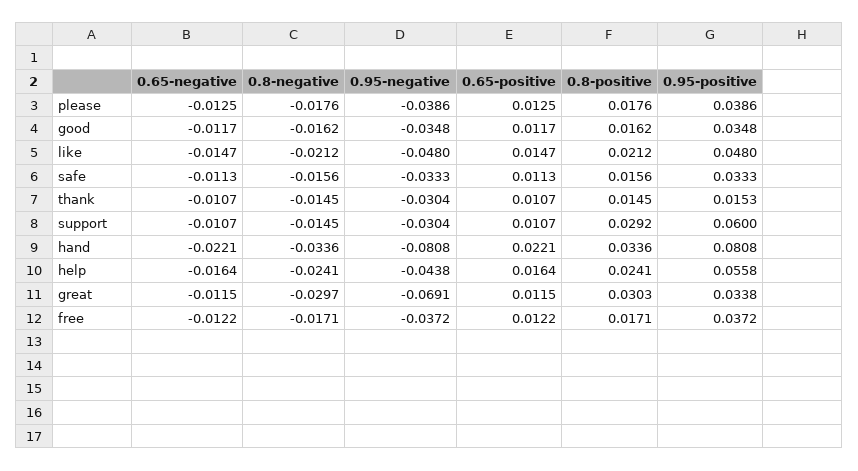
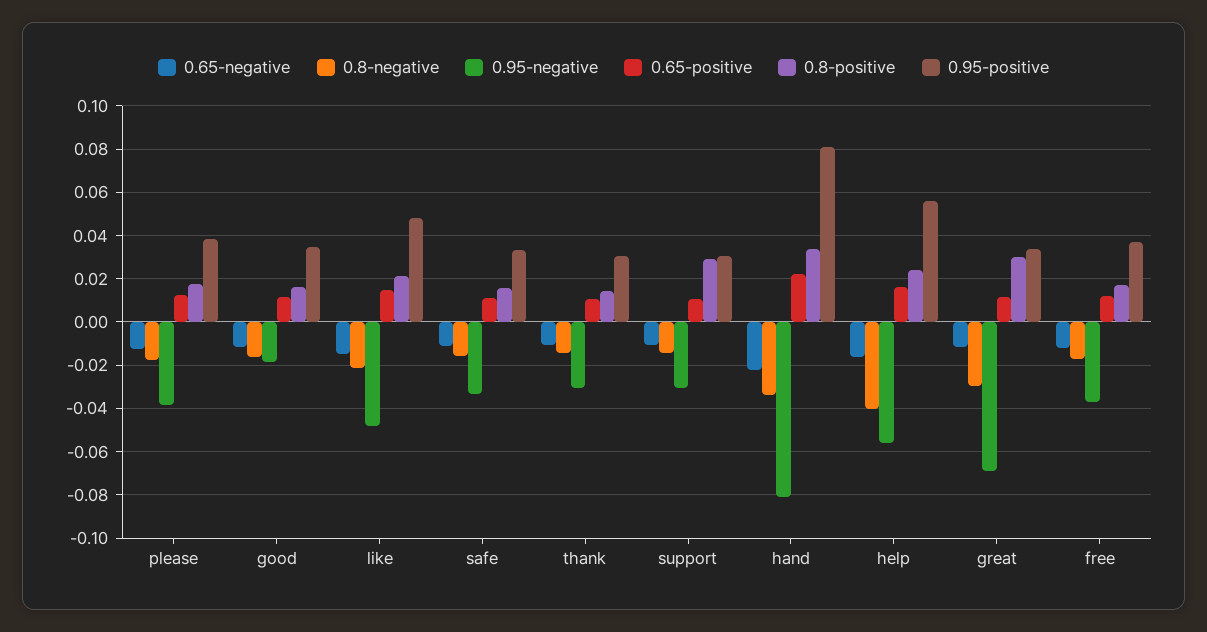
  {
    "0.65-negative": {
      "please": -0.0125,
      "good": -0.0117,
      "like": -0.0147,
      "safe": -0.0113,
      "thank": -0.0107,
      "support": -0.0107,
      "hand": -0.0221,
      "help": -0.0164,
      "great": -0.0115,
      "free": -0.0122
    },
    "0.8-negative": {
      "please": -0.0176,
      "good": -0.0162,
      "like": -0.0212,
      "safe": -0.0156,
      "thank": -0.0145,
      "support": -0.0145,
      "hand": -0.0336,
-     "help": -0.0241,
+     "help": -0.04,
      "great": -0.0297,
      "free": -0.0171
    },
    "0.95-negative": {
      "please": -0.0386,
-     "good": -0.0348,
+     "good": -0.02,
      "like": -0.048,
      "safe": -0.0333,
      "thank": -0.0304,
      "support": -0.0304,
      "hand": -0.0808,
-     "help": -0.0438,
+     "help": -0.055,
      "great": -0.0691,
      "free": -0.0372
    },
    "0.65-positive": {
      "please": 0.0125,
      "good": 0.0117,
      "like": 0.0147,
      "safe": 0.0113,
      "thank": 0.0107,
      "support": 0.0107,
      "hand": 0.0221,
      "help": 0.0164,
      "great": 0.0115,
      "free": 0.0122
    },
    "0.8-positive": {
      "please": 0.0176,
      "good": 0.0162,
      "like": 0.0212,
      "safe": 0.0156,
      "thank": 0.0145,
      "support": 0.0292,
      "hand": 0.0336,
      "help": 0.0241,
      "great": 0.0303,
      "free": 0.0171
    },
    "0.95-positive": {
      "please": 0.0386,
      "good": 0.0348,
      "like": 0.048,
      "safe": 0.0333,
-     "thank": 0.0153,
+     "thank": 0.03,
-     "support": 0.06,
+     "support": 0.03,
      "hand": 0.0808,
      "help": 0.0558,
      "great": 0.0338,
      "free": 0.0372
    }
  }

